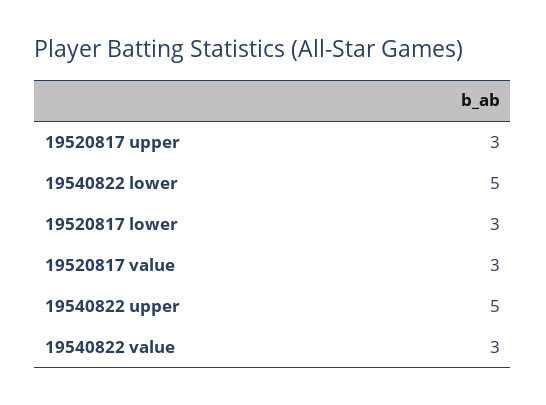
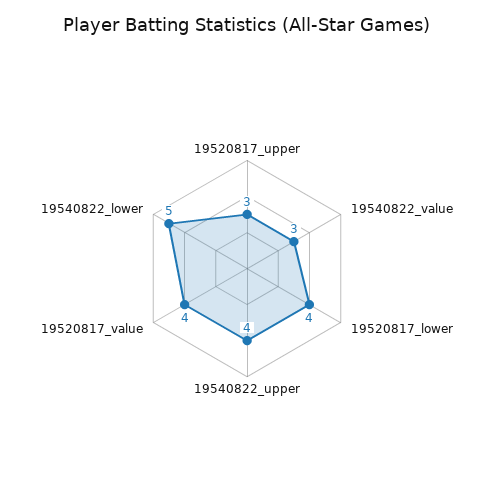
  {
    "19520817 upper": 3,
    "19540822 lower": 5,
-   "19520817 lower": 3,
+   "19520817 lower": 4,
-   "19520817 value": 3,
+   "19520817 value": 4,
-   "19540822 upper": 5,
+   "19540822 upper": 4,
    "19540822 value": 3
  }

